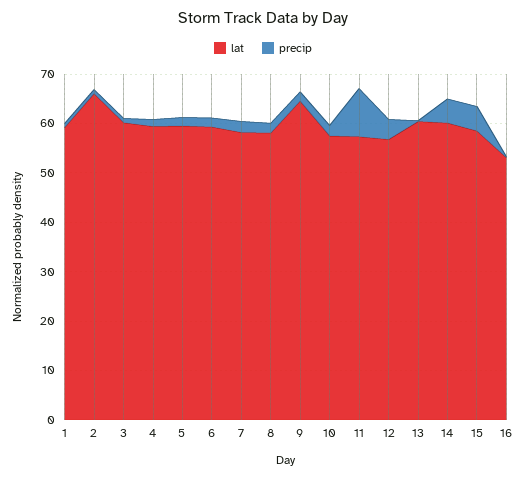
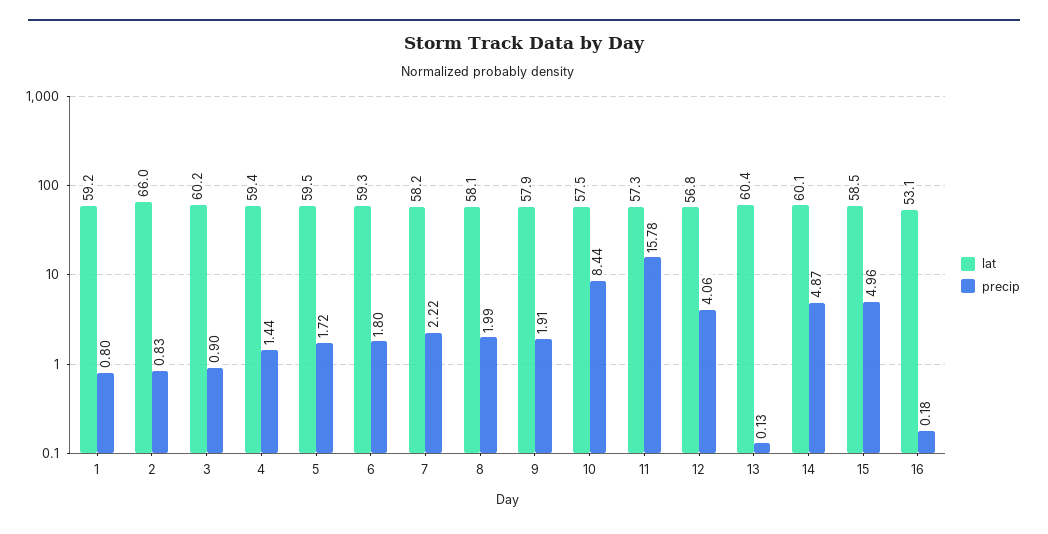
  {
    "lat": {
      "1": 59.2,
      "2": 66,
      "3": 60.2,
      "4": 59.4,
      "5": 59.5,
      "6": 59.3,
      "7": 58.2,
      "8": 58.1,
-     "9": 64,
+     "9": 57.9,
      "10": 57.5,
      "11": 57.3,
      "12": 56.8,
      "13": 60.4,
      "14": 60.1,
      "15": 58.5,
      "16": 53.1
    },
    "precip": {
      "1": 0.8,
      "2": 0.83,
      "3": 0.9,
      "4": 1.44,
      "5": 1.72,
      "6": 1.8,
      "7": 2.22,
      "8": 1.99,
      "9": 1.91,
-     "10": 2,
+     "10": 8.44,
-     "11": 10,
+     "11": 15.78,
      "12": 4.06,
      "13": 0.13,
      "14": 4.87,
      "15": 4.96,
      "16": 0.18
    }
  }

